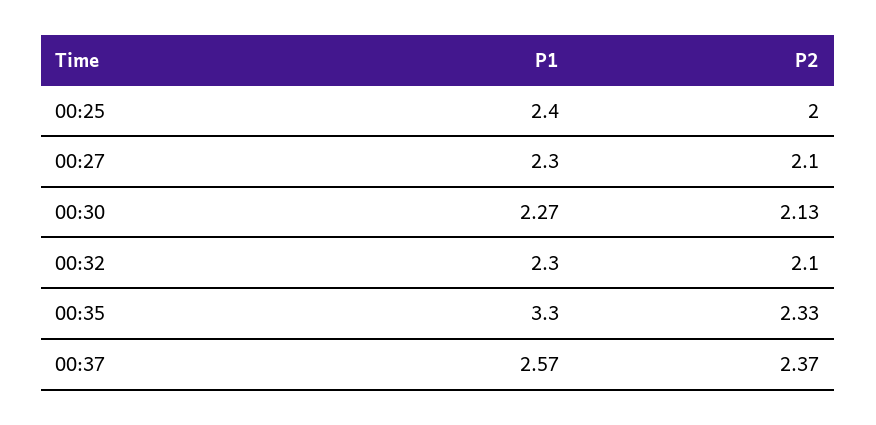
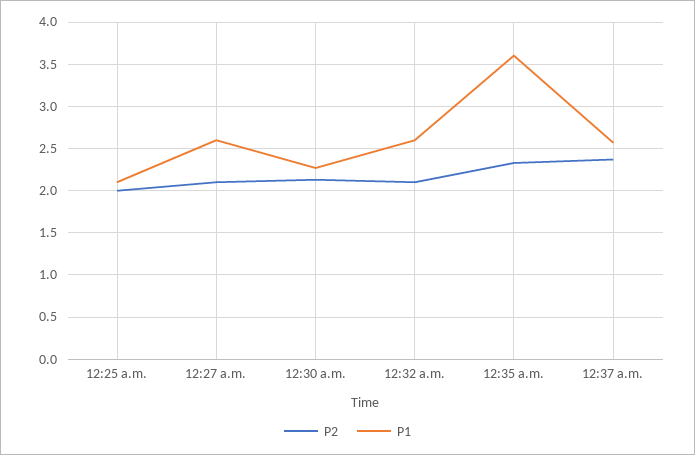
  {
    "P1": {
-     "00:25": 2.4,
+     "00:25": 2.1,
-     "00:27": 2.3,
+     "00:27": 2.6,
      "00:30": 2.27,
-     "00:32": 2.3,
+     "00:32": 2.6,
-     "00:35": 3.3,
+     "00:35": 3.6,
      "00:37": 2.57
    },
    "P2": {
      "00:25": 2,
      "00:27": 2.1,
      "00:30": 2.13,
      "00:32": 2.1,
      "00:35": 2.33,
      "00:37": 2.37
    }
  }

